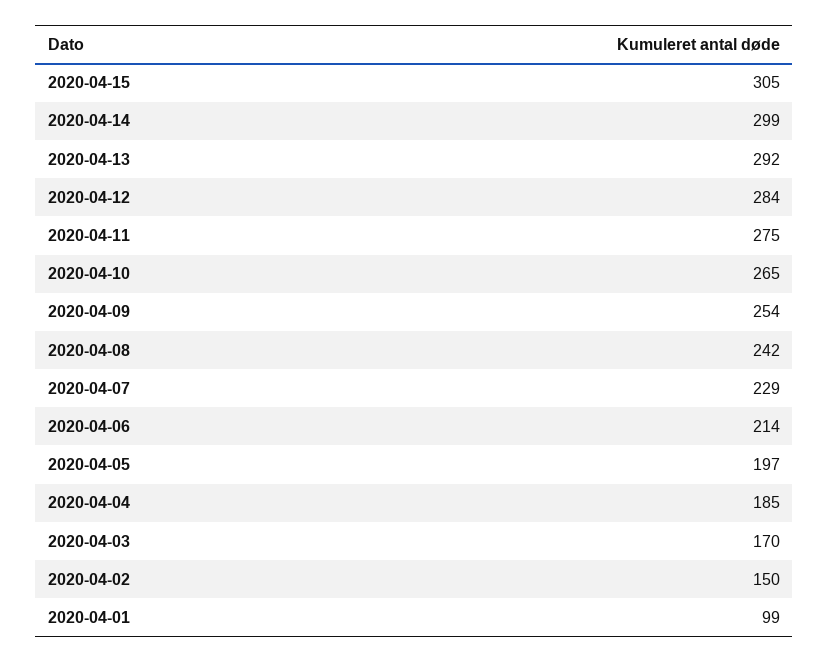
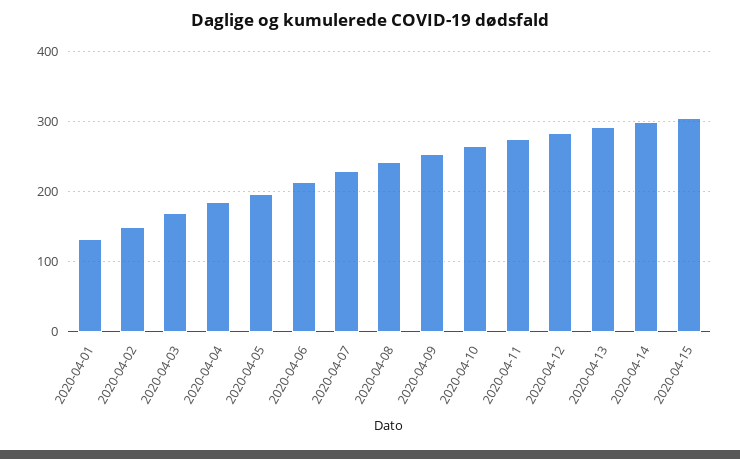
  {
    "2020-04-15": 305,
    "2020-04-14": 299,
    "2020-04-13": 292,
    "2020-04-12": 284,
    "2020-04-11": 275,
    "2020-04-10": 265,
    "2020-04-09": 254,
    "2020-04-08": 242,
    "2020-04-07": 229,
    "2020-04-06": 214,
    "2020-04-05": 197,
    "2020-04-04": 185,
    "2020-04-03": 170,
    "2020-04-02": 150,
-   "2020-04-01": 99
+   "2020-04-01": 130
  }

